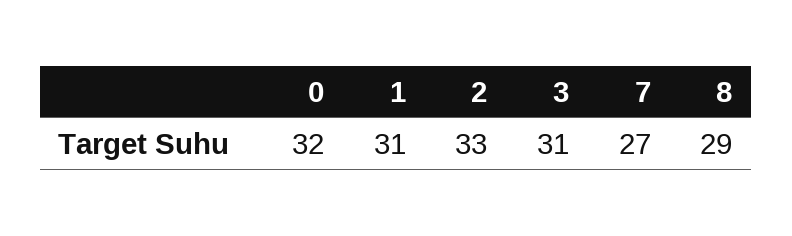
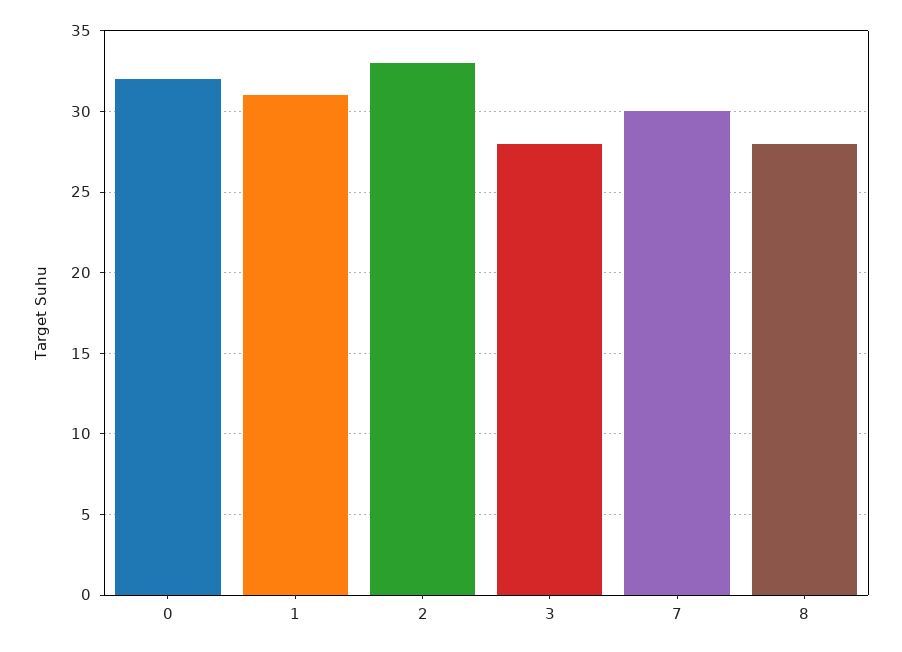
  {
    "0": 32,
    "1": 31,
    "2": 33,
-   "3": 31,
+   "3": 28,
-   "7": 27,
+   "7": 30,
-   "8": 29
+   "8": 28
  }

